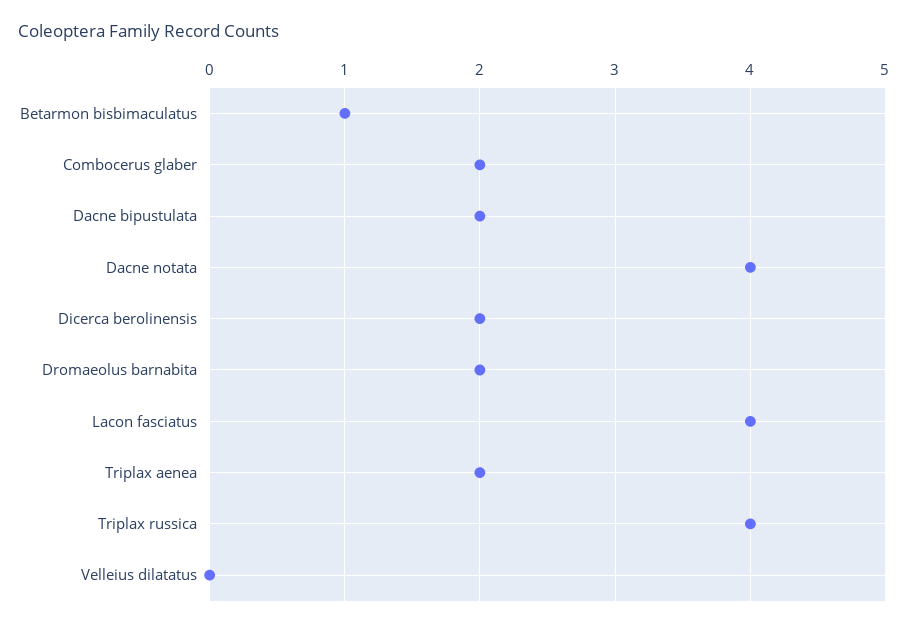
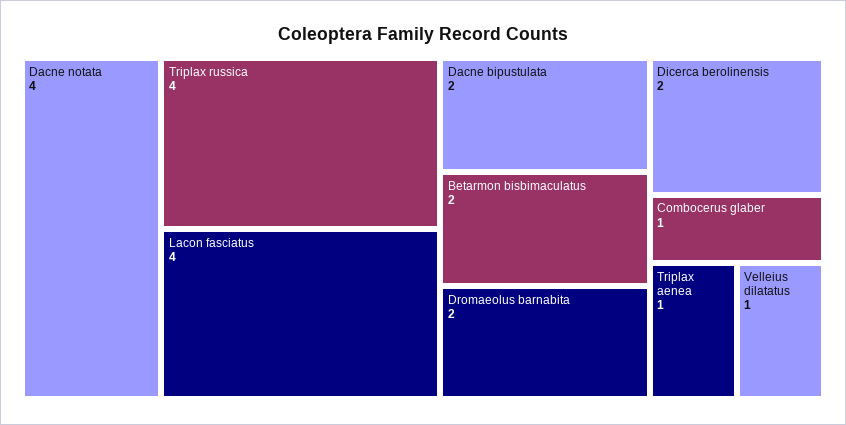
  {
-   "Betarmon bisbimaculatus": 1,
+   "Betarmon bisbimaculatus": 2,
-   "Combocerus glaber": 2,
+   "Combocerus glaber": 1,
    "Dacne bipustulata": 2,
    "Dacne notata": 4,
    "Dicerca berolinensis": 2,
    "Dromaeolus barnabita": 2,
    "Lacon fasciatus": 4,
-   "Triplax aenea": 2,
+   "Triplax aenea": 1,
    "Triplax russica": 4,
-   "Velleius dilatatus": 0
+   "Velleius dilatatus": 1
  }

